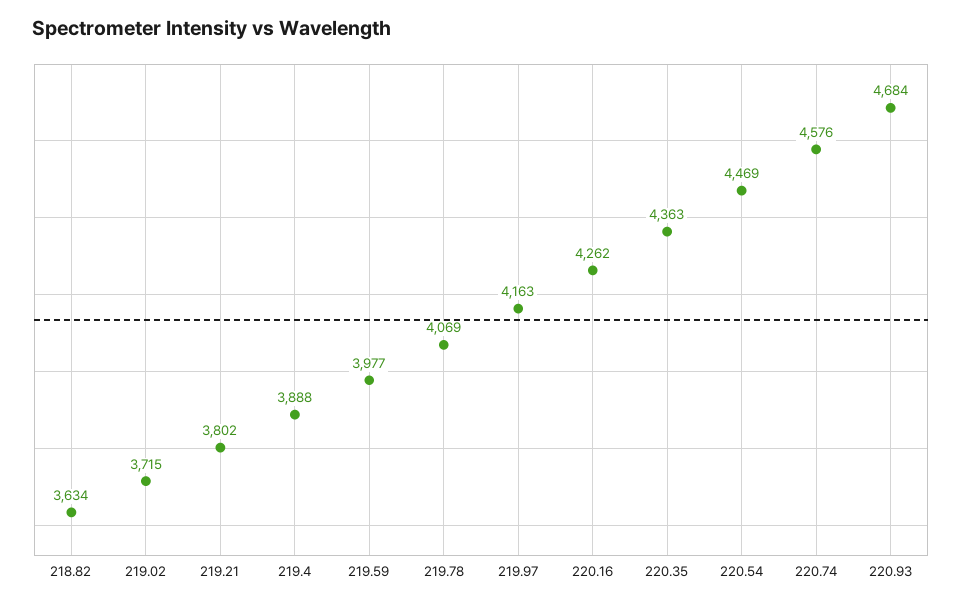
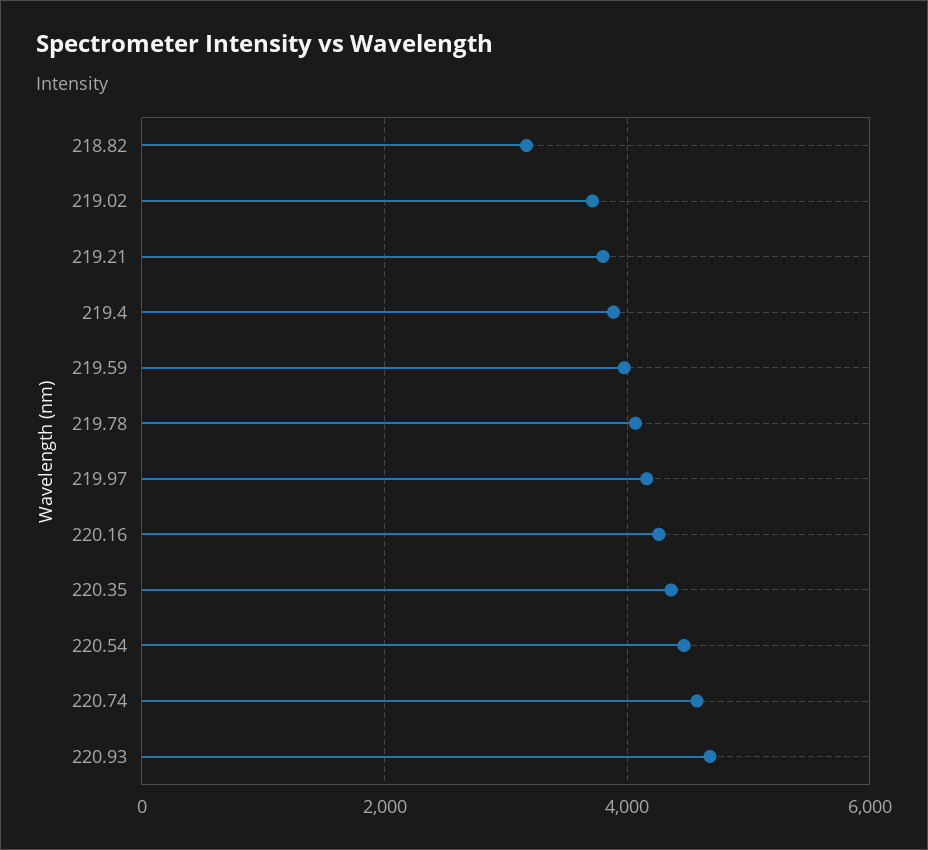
  {
-   "218.82": 3634,
+   "218.82": 3200,
    "219.02": 3715,
    "219.21": 3802,
    "219.4": 3888,
    "219.59": 3977,
    "219.78": 4069,
    "219.97": 4163,
    "220.16": 4262,
    "220.35": 4363,
    "220.54": 4469,
    "220.74": 4576,
    "220.93": 4684
  }

